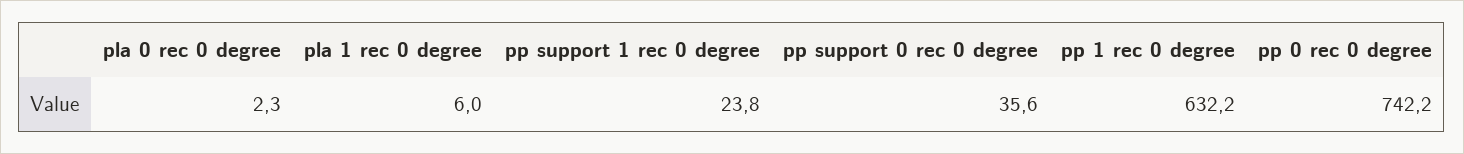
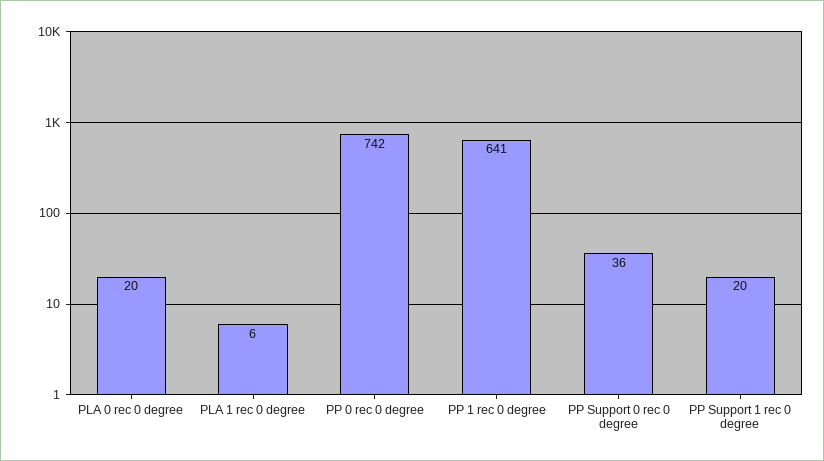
  {
-   "pla 0 rec 0 degree": 2.3,
+   "pla 0 rec 0 degree": 20,
    "pla 1 rec 0 degree": 6,
-   "pp support 1 rec 0 degree": 23.8,
+   "pp support 1 rec 0 degree": 20,
    "pp support 0 rec 0 degree": 35.6,
-   "pp 1 rec 0 degree": 632.2,
+   "pp 1 rec 0 degree": 641,
    "pp 0 rec 0 degree": 742.2
  }

